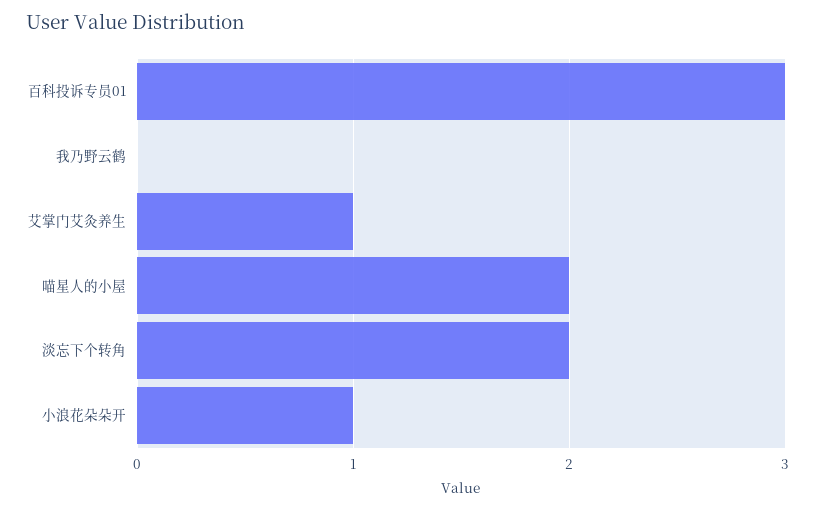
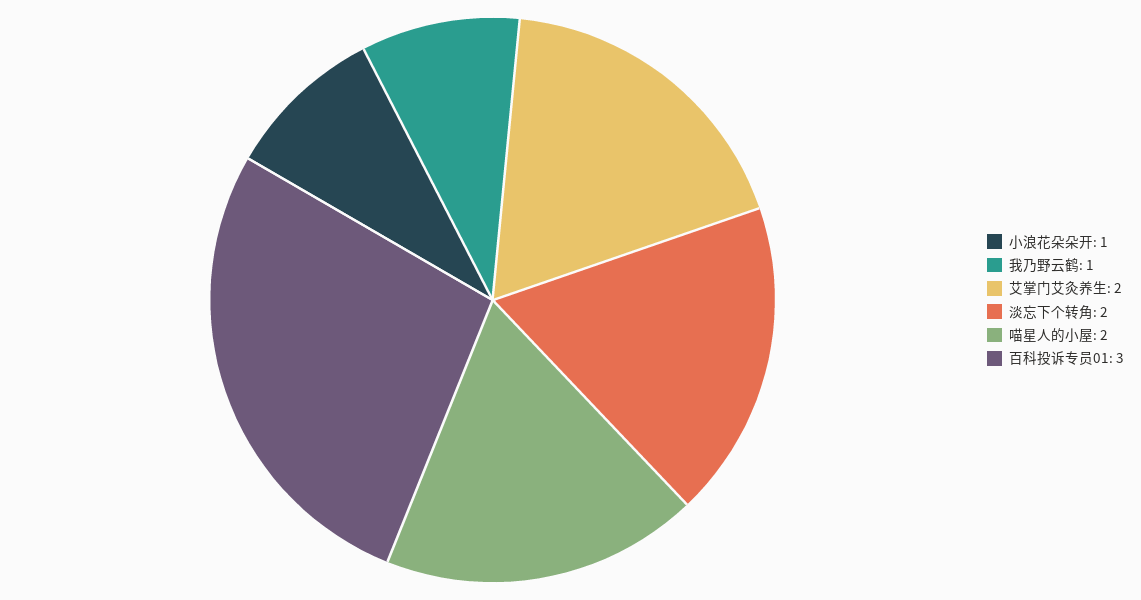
  {
    "百科投诉专员01": 3,
-   "我乃野云鹤": 0,
+   "我乃野云鹤": 1,
-   "艾掌门艾灸养生": 1,
+   "艾掌门艾灸养生": 2,
    "喵星人的小屋": 2,
    "淡忘下个转角": 2,
    "小浪花朵朵开": 1
  }

